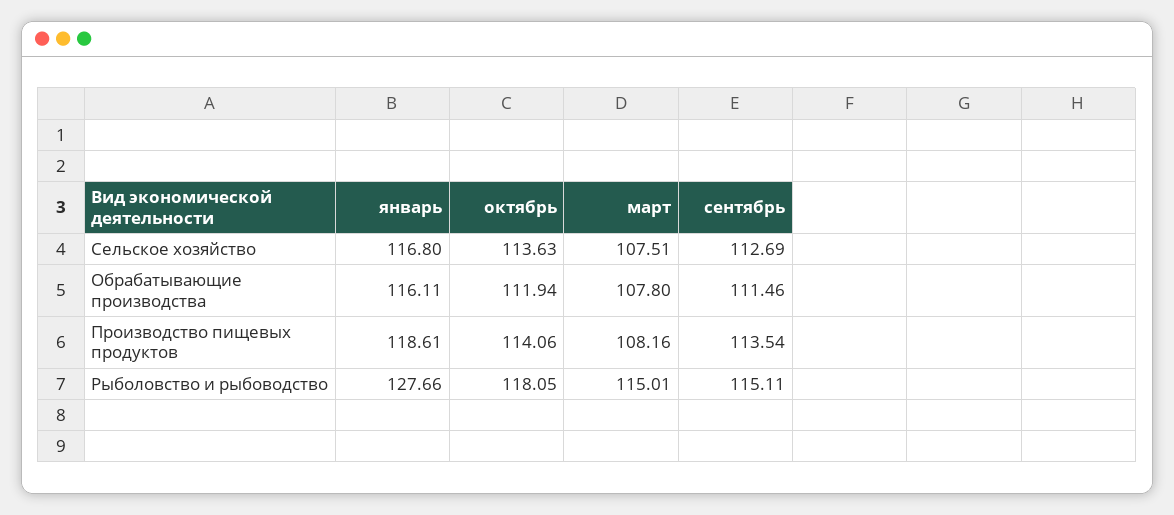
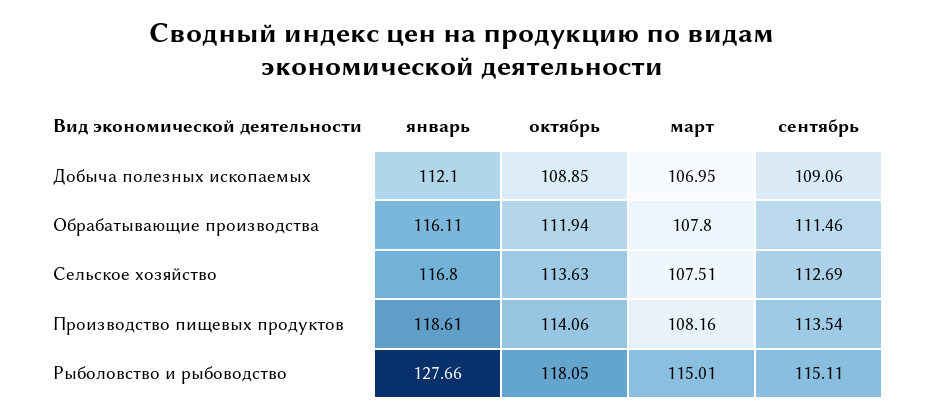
  {
    "январь": {
      "Сельское хозяйство": 116.8,
      "Обрабатывающие производства": 116.11,
      "Производство пищевых продуктов": 118.61,
-     "Рыболовство и рыбоводство": 127.66
+     "Рыболовство и рыбоводство": 127.66,
+     "Добыча полезных ископаемых": 112.1
    },
    "октябрь": {
      "Сельское хозяйство": 113.63,
      "Обрабатывающие производства": 111.94,
      "Производство пищевых продуктов": 114.06,
-     "Рыболовство и рыбоводство": 118.05
+     "Рыболовство и рыбоводство": 118.05,
+     "Добыча полезных ископаемых": 108.85
    },
    "март": {
      "Сельское хозяйство": 107.51,
      "Обрабатывающие производства": 107.8,
      "Производство пищевых продуктов": 108.16,
-     "Рыболовство и рыбоводство": 115.01
+     "Рыболовство и рыбоводство": 115.01,
+     "Добыча полезных ископаемых": 106.95
    },
    "сентябрь": {
      "Сельское хозяйство": 112.69,
      "Обрабатывающие производства": 111.46,
      "Производство пищевых продуктов": 113.54,
-     "Рыболовство и рыбоводство": 115.11
+     "Рыболовство и рыбоводство": 115.11,
+     "Добыча полезных ископаемых": 109.06
    }
  }

